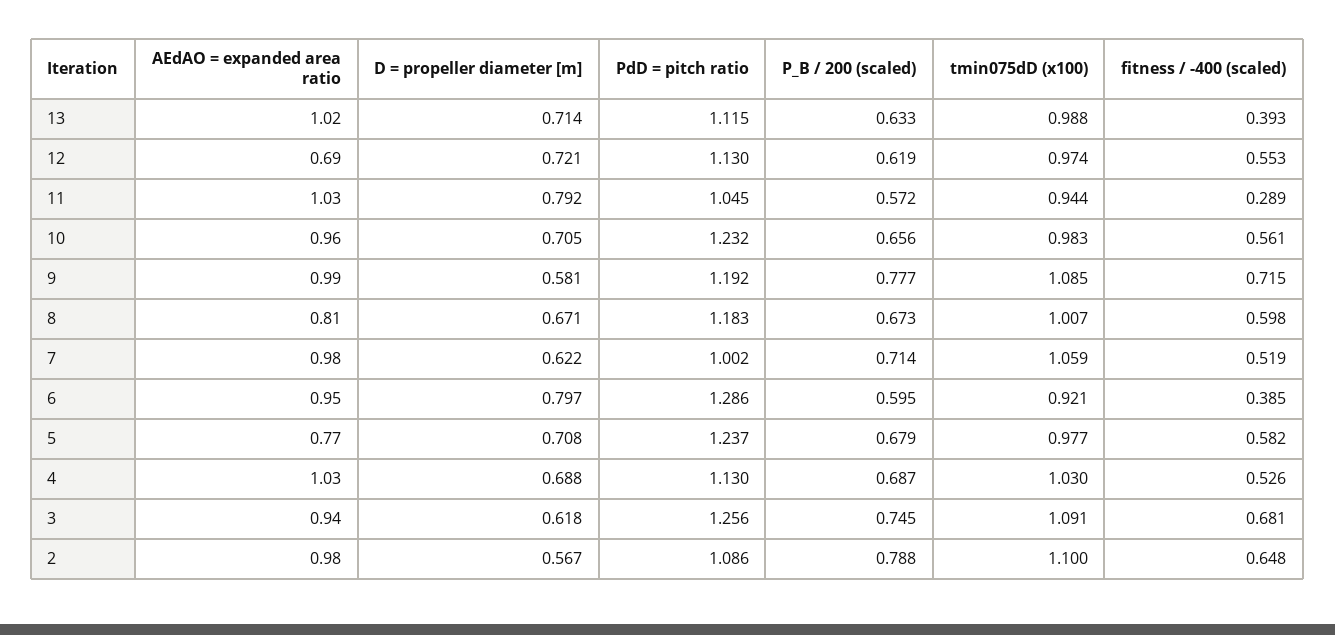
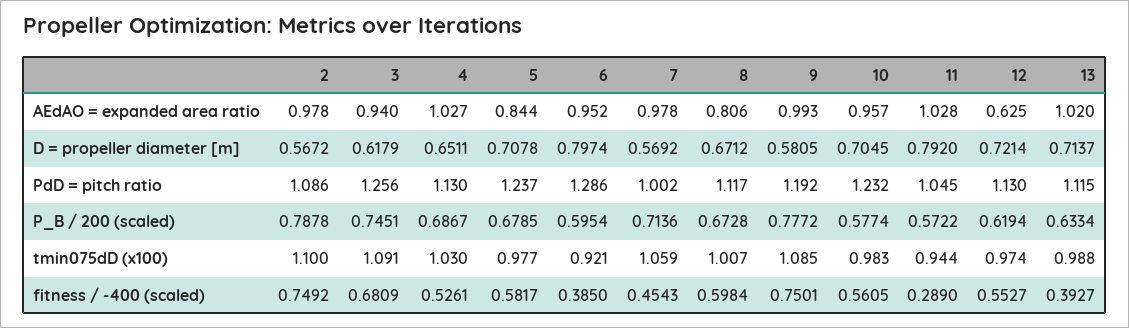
  {
    "AEdAO = expanded area ratio": {
      "13": 1.02,
-     "12": 0.69,
+     "12": 0.625,
      "11": 1.028,
      "10": 0.957,
      "9": 0.993,
      "8": 0.806,
      "7": 0.978,
      "6": 0.952,
-     "5": 0.77,
+     "5": 0.844,
      "4": 1.027,
      "3": 0.94,
      "2": 0.978
    },
    "D = propeller diameter [m]": {
      "13": 0.7137,
      "12": 0.7214,
      "11": 0.792,
      "10": 0.7045,
      "9": 0.5805,
      "8": 0.6712,
-     "7": 0.622,
+     "7": 0.5692,
      "6": 0.7974,
      "5": 0.7078,
-     "4": 0.688,
+     "4": 0.6511,
      "3": 0.6179,
      "2": 0.5672
    },
    "PdD = pitch ratio": {
      "13": 1.115,
      "12": 1.13,
      "11": 1.045,
      "10": 1.232,
      "9": 1.192,
-     "8": 1.183,
+     "8": 1.117,
      "7": 1.002,
      "6": 1.286,
      "5": 1.237,
      "4": 1.13,
      "3": 1.256,
      "2": 1.086
    },
    "P_B / 200 (scaled)": {
      "13": 0.6334,
      "12": 0.6194,
      "11": 0.5722,
-     "10": 0.656,
+     "10": 0.5774,
      "9": 0.7772,
      "8": 0.6728,
      "7": 0.7136,
      "6": 0.5954,
      "5": 0.6785,
      "4": 0.6867,
      "3": 0.7451,
      "2": 0.7878
    },
    "tmin075dD (x100)": {
      "13": 0.988,
      "12": 0.974,
      "11": 0.944,
      "10": 0.983,
      "9": 1.085,
      "8": 1.007,
      "7": 1.059,
      "6": 0.921,
      "5": 0.977,
      "4": 1.03,
      "3": 1.091,
      "2": 1.1
    },
    "fitness / -400 (scaled)": {
      "13": 0.3927,
      "12": 0.5527,
      "11": 0.289,
      "10": 0.5605,
-     "9": 0.715,
+     "9": 0.7501,
      "8": 0.5984,
-     "7": 0.519,
+     "7": 0.4543,
      "6": 0.385,
      "5": 0.5817,
      "4": 0.5261,
      "3": 0.6809,
-     "2": 0.648
+     "2": 0.7492
    }
  }

